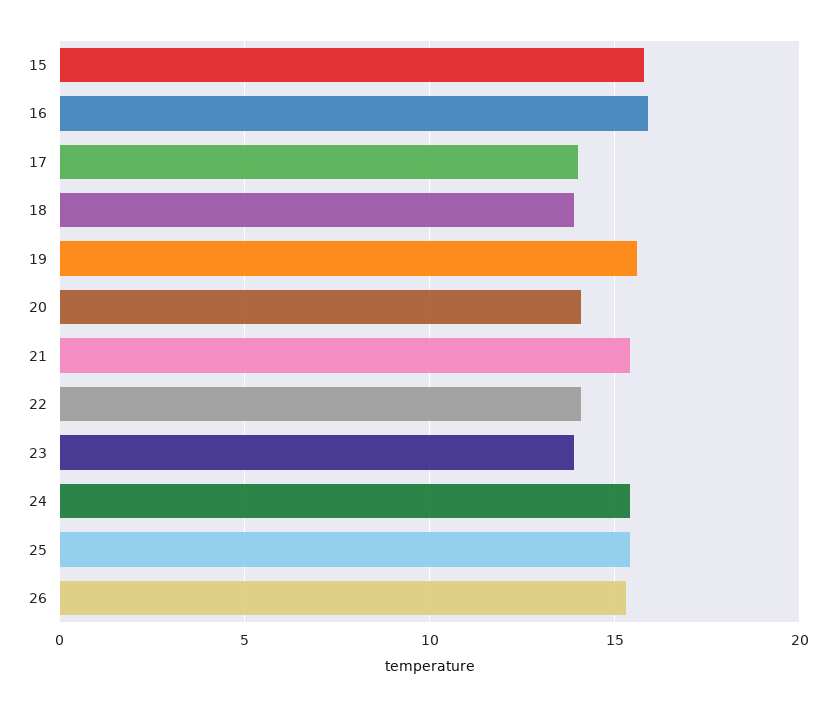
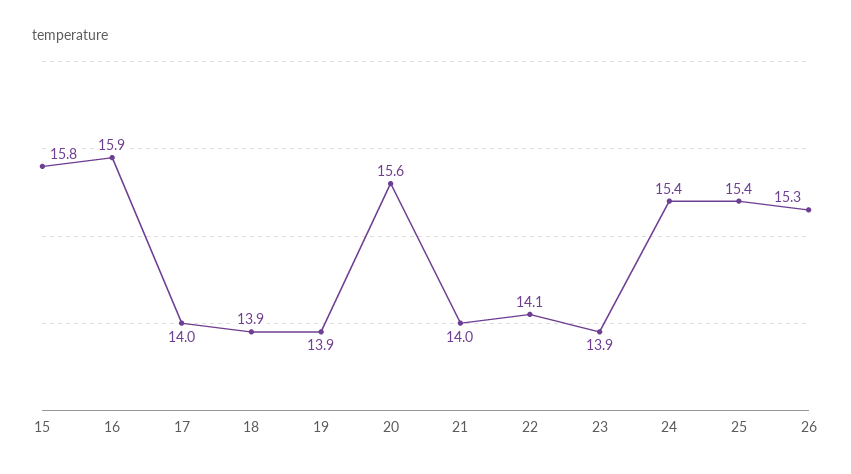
  {
    "15": 15.8,
    "16": 15.9,
    "17": 14,
    "18": 13.9,
-   "19": 15.5,
+   "19": 13.9,
-   "20": 14,
+   "20": 15.6,
-   "21": 15.5,
+   "21": 14,
    "22": 14.1,
    "23": 13.9,
    "24": 15.4,
    "25": 15.4,
    "26": 15.3
  }

